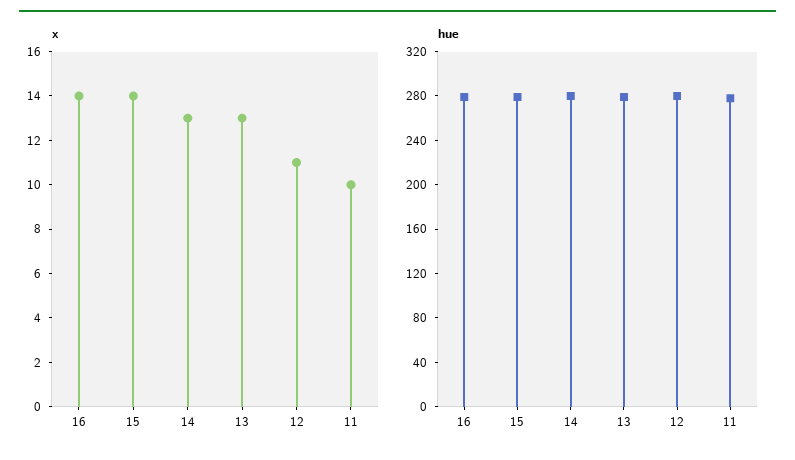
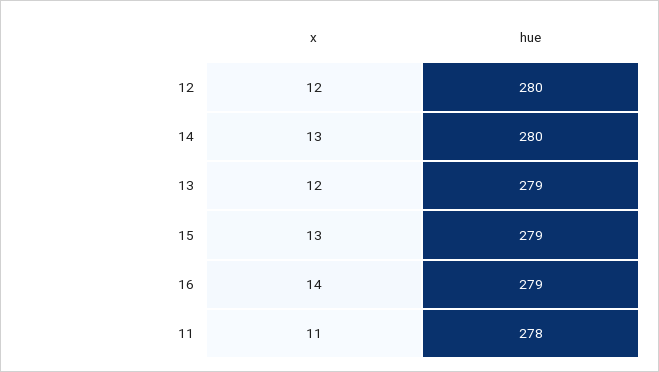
  {
    "x": {
      "16": 14,
-     "15": 14,
+     "15": 13,
      "14": 13,
-     "13": 13,
+     "13": 12,
-     "12": 11,
+     "12": 12,
-     "11": 10
+     "11": 11
    },
    "hue": {
      "16": 279,
      "15": 279,
      "14": 280,
      "13": 279,
      "12": 280,
      "11": 278
    }
  }

